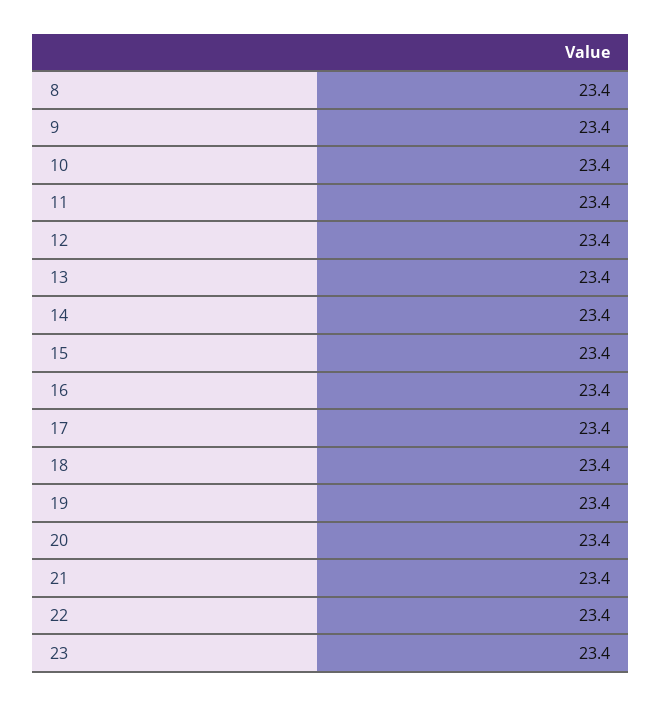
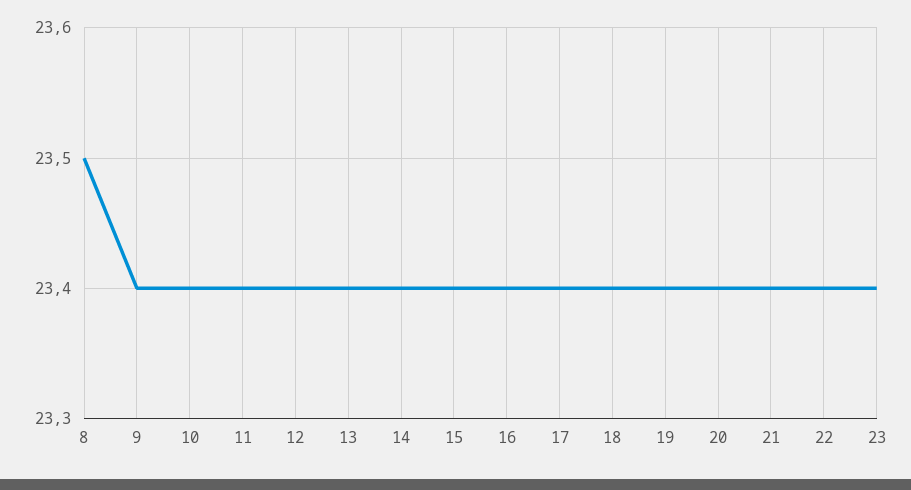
  {
-   "8": 23.4,
+   "8": 23.5,
    "9": 23.4,
    "10": 23.4,
    "11": 23.4,
    "12": 23.4,
    "13": 23.4,
    "14": 23.4,
    "15": 23.4,
    "16": 23.4,
    "17": 23.4,
    "18": 23.4,
    "19": 23.4,
    "20": 23.4,
    "21": 23.4,
    "22": 23.4,
    "23": 23.4
  }

